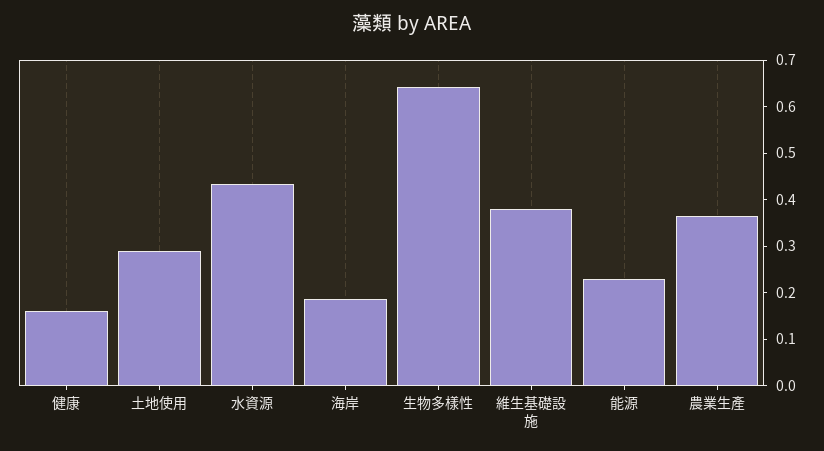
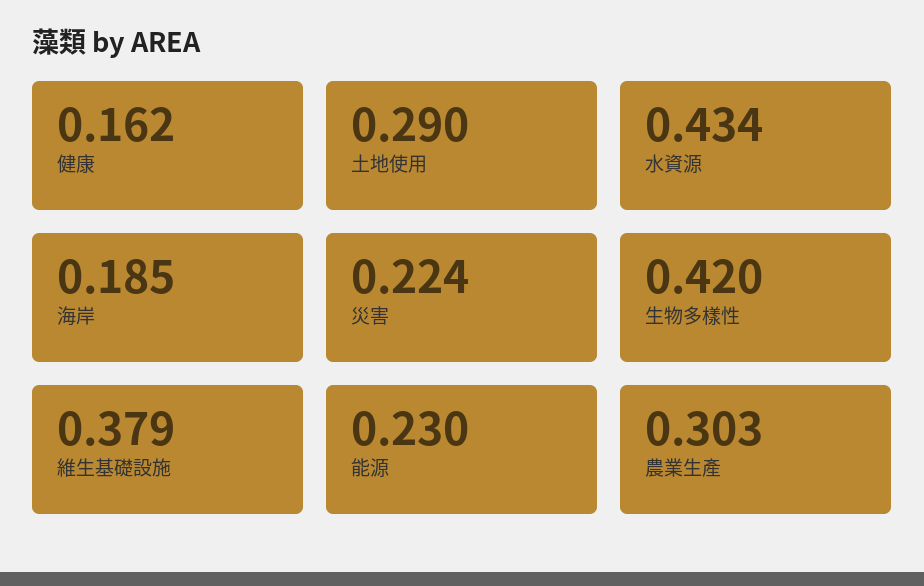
  {
    "健康": 0.162,
    "土地使用": 0.29,
    "水資源": 0.434,
    "海岸": 0.185,
-   "生物多樣性": 0.64,
+   "生物多樣性": 0.42,
    "維生基礎設施": 0.379,
    "能源": 0.23,
-   "農業生產": 0.36
+   "農業生產": 0.303,
+   "災害": 0.224
  }

